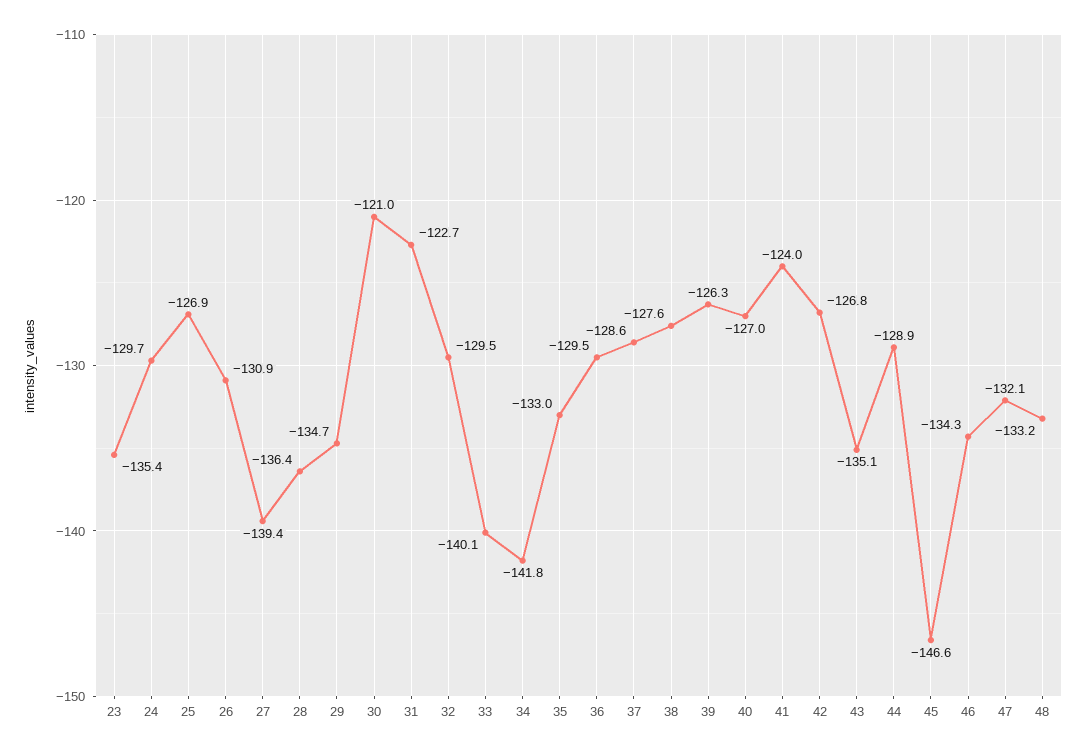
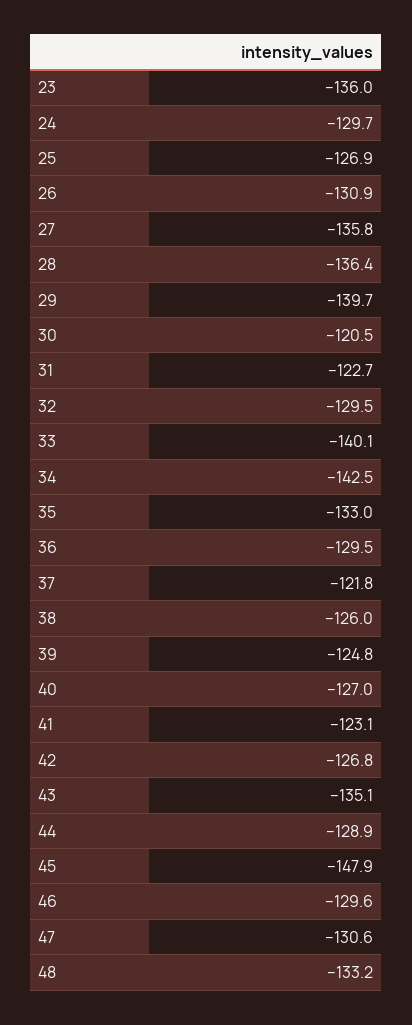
  {
-   "23": -135.4,
+   "23": -136,
    "24": -129.7,
    "25": -126.9,
    "26": -130.9,
-   "27": -139.4,
+   "27": -135.8,
    "28": -136.4,
-   "29": -134.7,
+   "29": -139.7,
-   "30": -121,
+   "30": -120.5,
    "31": -122.7,
    "32": -129.5,
    "33": -140.1,
-   "34": -141.8,
+   "34": -142.5,
    "35": -133,
    "36": -129.5,
-   "37": -128.6,
+   "37": -121.8,
-   "38": -127.6,
+   "38": -126,
-   "39": -126.3,
+   "39": -124.8,
    "40": -127,
-   "41": -124,
+   "41": -123.1,
    "42": -126.8,
    "43": -135.1,
    "44": -128.9,
-   "45": -146.6,
+   "45": -147.9,
-   "46": -134.3,
+   "46": -129.6,
-   "47": -132.1,
+   "47": -130.6,
    "48": -133.2
  }

